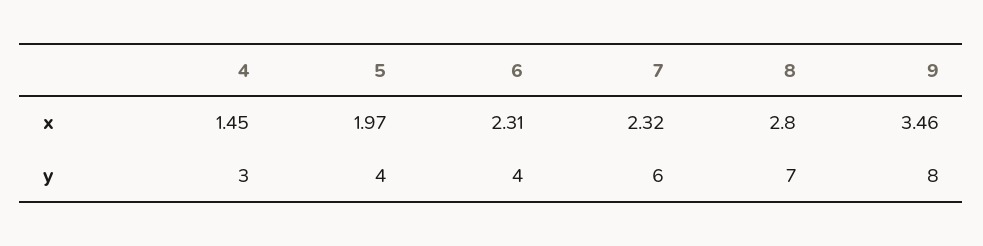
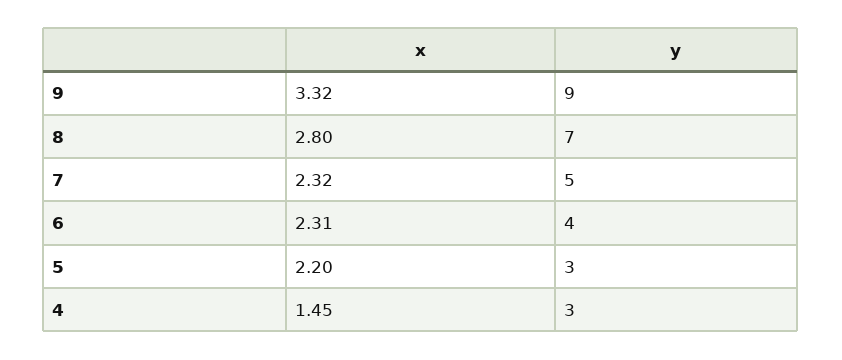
  {
    "4": {
      "x": 1.45,
      "y": 3
    },
    "5": {
-     "x": 1.97,
+     "x": 2.2,
-     "y": 4
+     "y": 3
    },
    "6": {
      "x": 2.31,
      "y": 4
    },
    "7": {
      "x": 2.32,
-     "y": 6
+     "y": 5
    },
    "8": {
      "x": 2.8,
      "y": 7
    },
    "9": {
-     "x": 3.46,
+     "x": 3.32,
-     "y": 8
+     "y": 9
    }
  }

